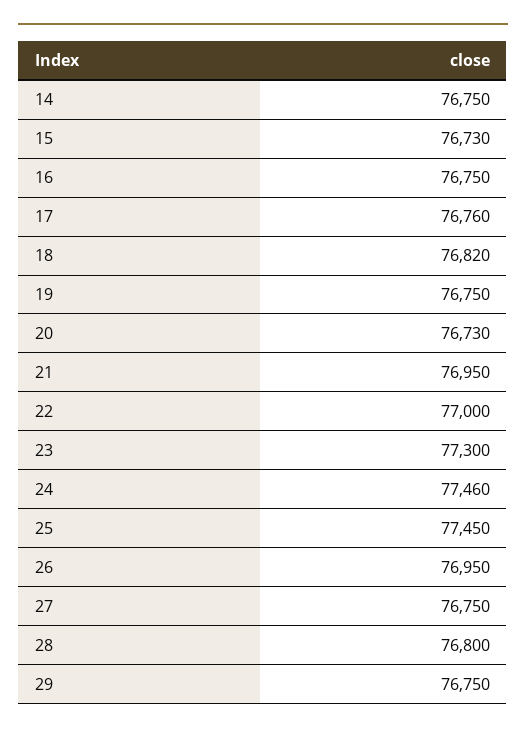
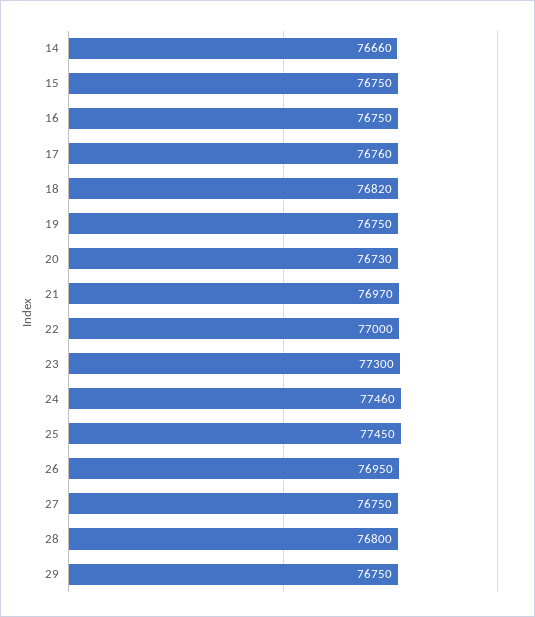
  {
-   "14": 76750,
+   "14": 76660,
-   "15": 76730,
+   "15": 76750,
    "16": 76750,
    "17": 76760,
    "18": 76820,
    "19": 76750,
    "20": 76730,
-   "21": 76950,
+   "21": 76970,
    "22": 77000,
    "23": 77300,
    "24": 77460,
    "25": 77450,
    "26": 76950,
    "27": 76750,
    "28": 76800,
    "29": 76750
  }

